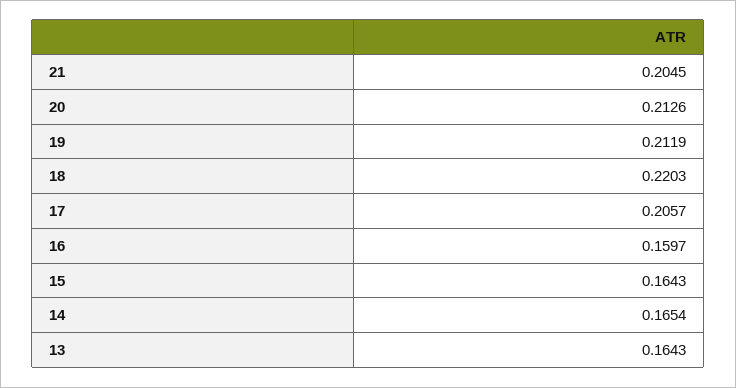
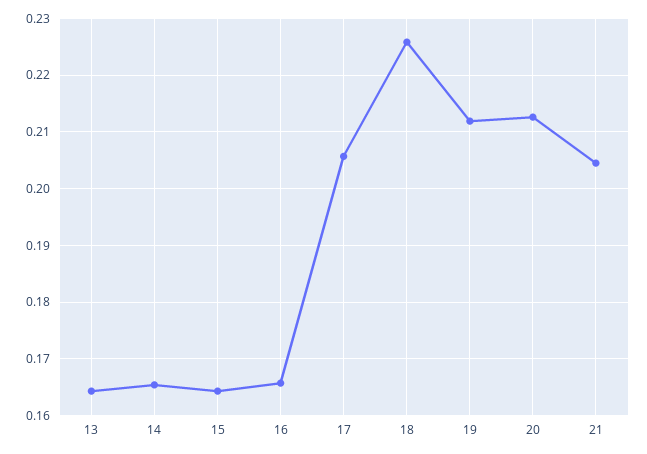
  {
    "21": 0.2045,
    "20": 0.2126,
    "19": 0.2119,
-   "18": 0.2203,
+   "18": 0.226,
    "17": 0.2057,
-   "16": 0.1597,
+   "16": 0.166,
    "15": 0.1643,
    "14": 0.1654,
    "13": 0.1643
  }

